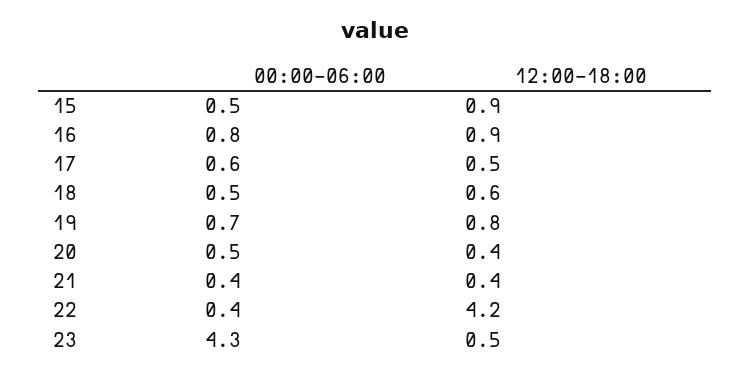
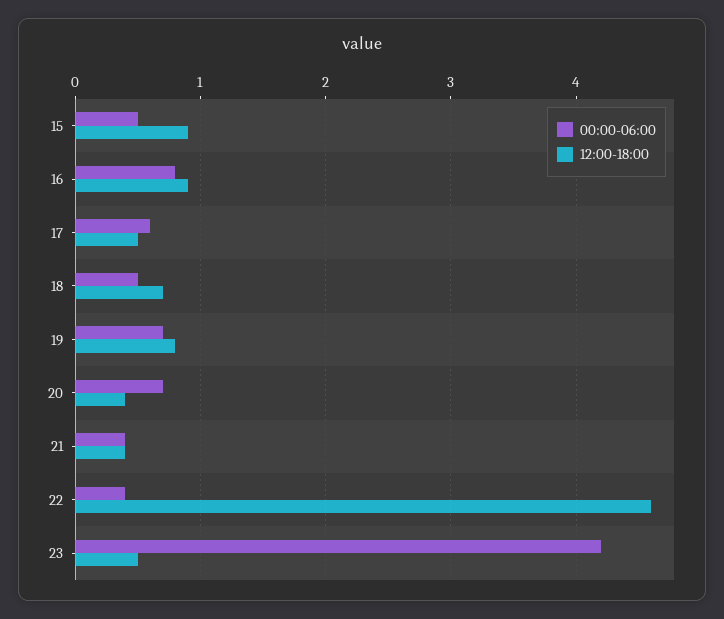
  {
    "00:00-06:00": {
      "15": 0.5,
      "16": 0.8,
      "17": 0.6,
      "18": 0.5,
      "19": 0.7,
-     "20": 0.5,
+     "20": 0.7,
      "21": 0.4,
      "22": 0.4,
-     "23": 4.3
+     "23": 4.2
    },
    "12:00-18:00": {
      "15": 0.9,
      "16": 0.9,
      "17": 0.5,
-     "18": 0.6,
+     "18": 0.7,
      "19": 0.8,
      "20": 0.4,
      "21": 0.4,
-     "22": 4.2,
+     "22": 4.6,
      "23": 0.5
    }
  }

